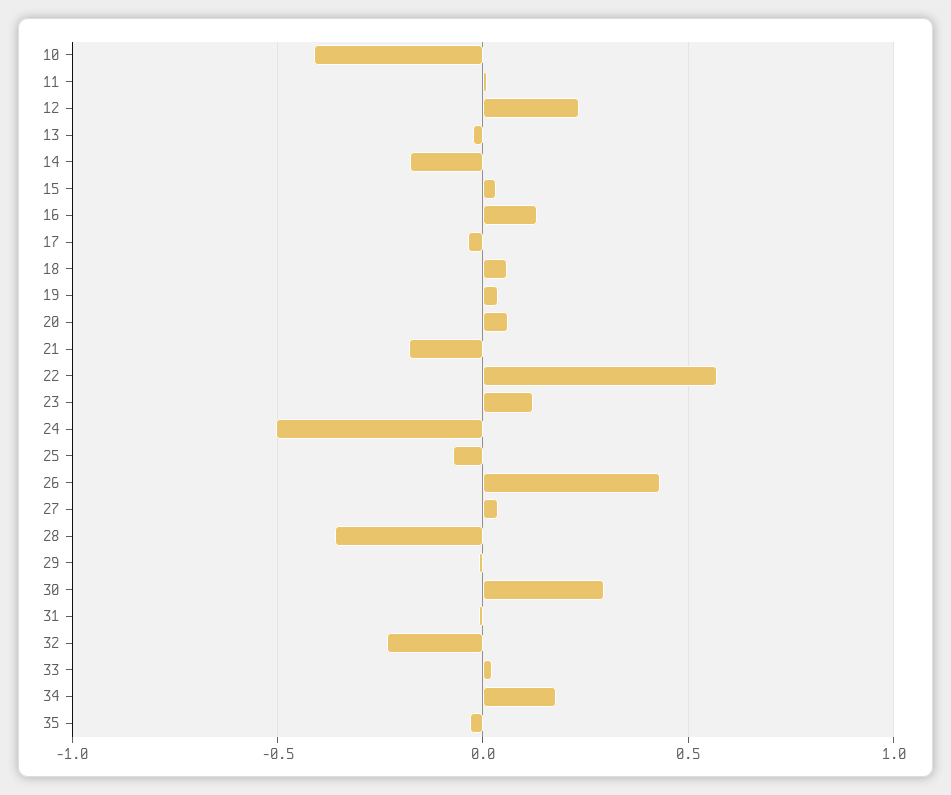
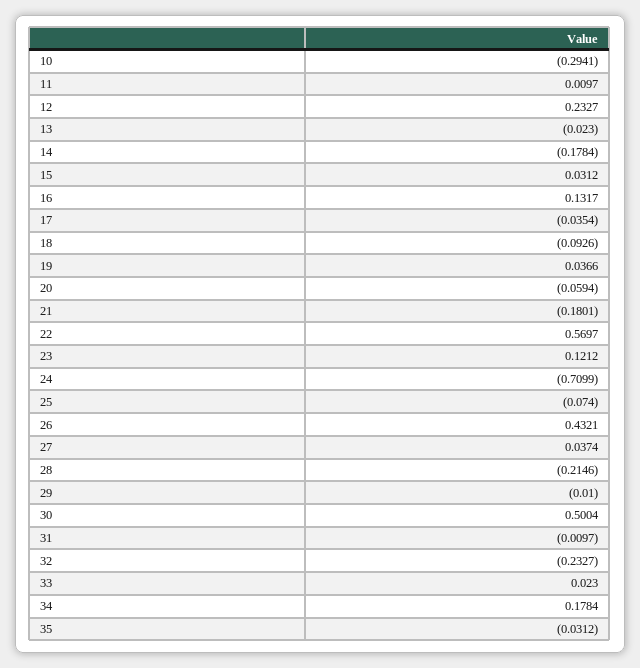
  {
-   "10": -0.4,
+   "10": -0.2941,
    "11": 0.0097,
    "12": 0.2327,
    "13": -0.023,
    "14": -0.1784,
    "15": 0.0312,
    "16": 0.1317,
    "17": -0.0354,
-   "18": 0.05,
+   "18": -0.0926,
    "19": 0.0366,
-   "20": 0.05,
+   "20": -0.0594,
    "21": -0.1801,
    "22": 0.5697,
    "23": 0.1212,
-   "24": -0.5,
+   "24": -0.7099,
    "25": -0.074,
    "26": 0.4321,
    "27": 0.0374,
-   "28": -0.35,
+   "28": -0.2146,
    "29": -0.01,
-   "30": 0.3,
+   "30": 0.5004,
    "31": -0.0097,
    "32": -0.2327,
    "33": 0.023,
    "34": 0.1784,
    "35": -0.0312
  }

